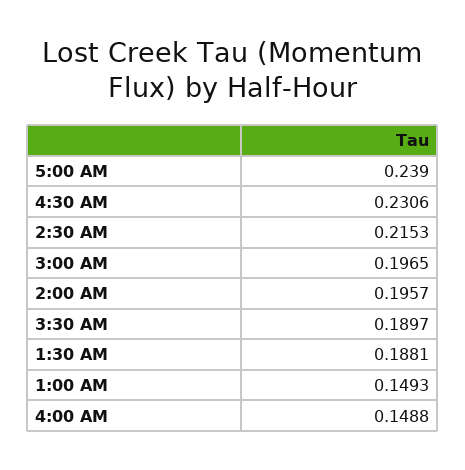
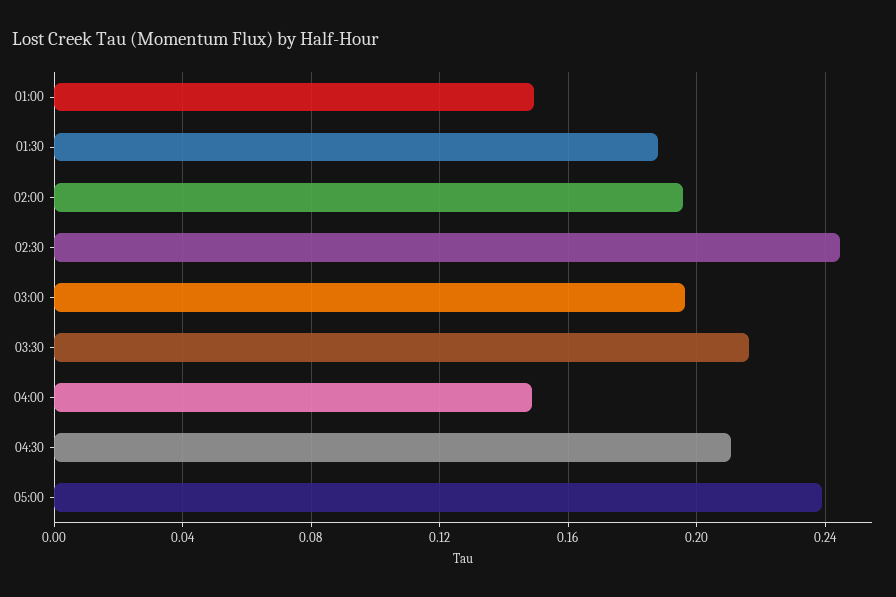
  {
    "5:00 AM": 0.239,
-   "4:30 AM": 0.2306,
+   "4:30 AM": 0.21,
-   "2:30 AM": 0.2153,
+   "2:30 AM": 0.245,
    "3:00 AM": 0.1965,
    "2:00 AM": 0.1957,
-   "3:30 AM": 0.1897,
+   "3:30 AM": 0.215,
    "1:30 AM": 0.1881,
    "1:00 AM": 0.1493,
    "4:00 AM": 0.1488
  }

